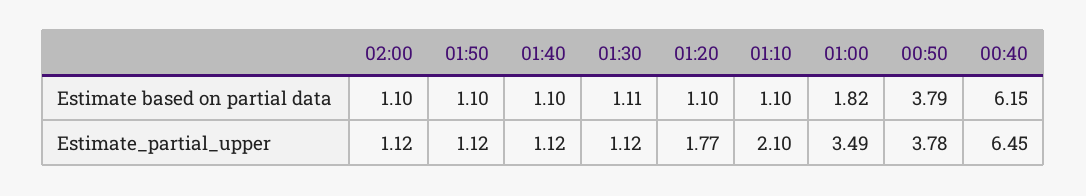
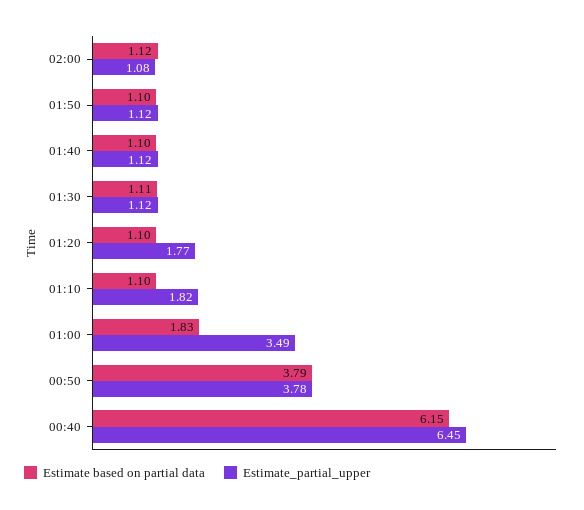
  {
    "Estimate based on partial data": {
-     "02:00": 1.1,
+     "02:00": 1.12,
      "01:50": 1.1,
      "01:40": 1.1,
      "01:30": 1.11,
      "01:20": 1.1,
      "01:10": 1.1,
-     "01:00": 1.82,
+     "01:00": 1.83,
      "00:50": 3.79,
      "00:40": 6.15
    },
    "Estimate_partial_upper": {
-     "02:00": 1.12,
+     "02:00": 1.08,
      "01:50": 1.12,
      "01:40": 1.12,
      "01:30": 1.12,
      "01:20": 1.77,
-     "01:10": 2.1,
+     "01:10": 1.82,
      "01:00": 3.49,
      "00:50": 3.78,
      "00:40": 6.45
    }
  }

